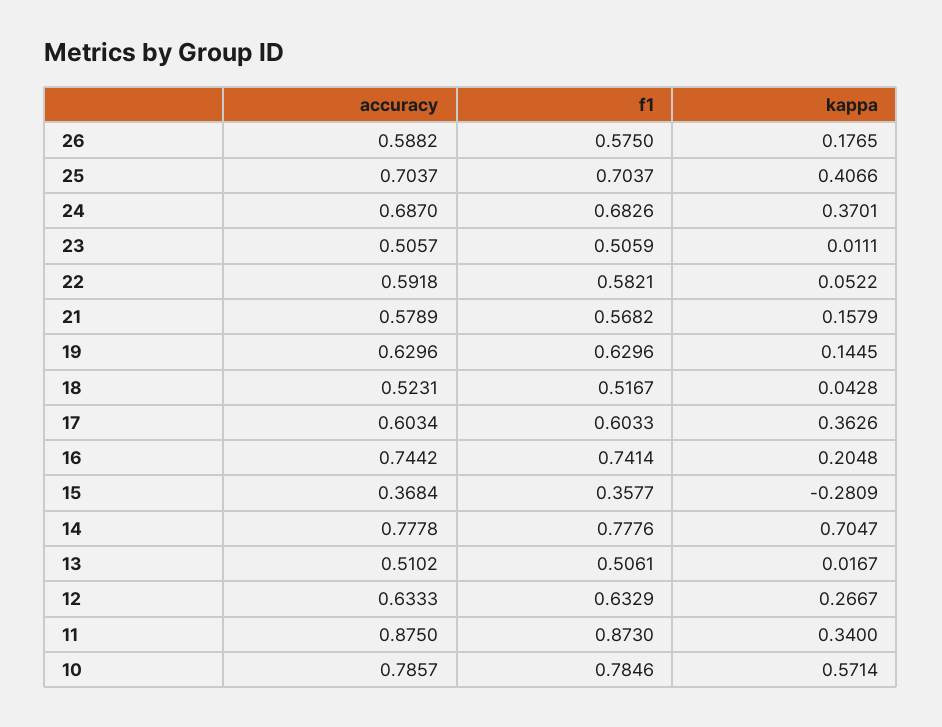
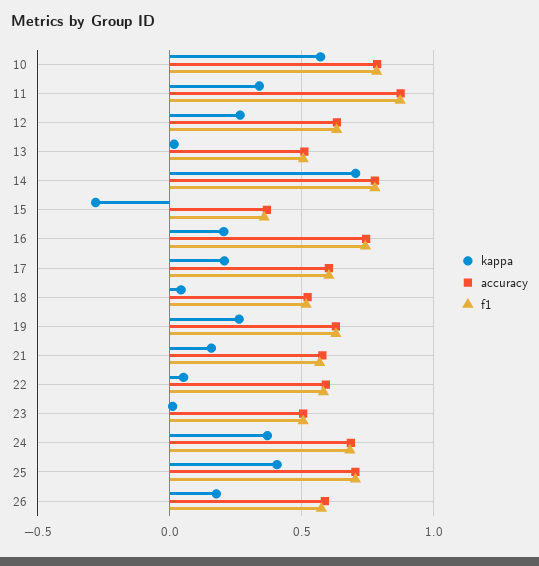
  {
    "accuracy": {
      "26": 0.5882,
      "25": 0.7037,
      "24": 0.687,
      "23": 0.5057,
      "22": 0.5918,
      "21": 0.5789,
      "19": 0.6296,
      "18": 0.5231,
      "17": 0.6034,
      "16": 0.7442,
      "15": 0.3684,
      "14": 0.7778,
      "13": 0.5102,
      "12": 0.6333,
      "11": 0.875,
      "10": 0.7857
    },
    "f1": {
      "26": 0.575,
      "25": 0.7037,
      "24": 0.6826,
      "23": 0.5059,
      "22": 0.5821,
      "21": 0.5682,
      "19": 0.6296,
      "18": 0.5167,
      "17": 0.6033,
      "16": 0.7414,
      "15": 0.3577,
      "14": 0.7776,
      "13": 0.5061,
      "12": 0.6329,
      "11": 0.873,
      "10": 0.7846
    },
    "kappa": {
      "26": 0.1765,
      "25": 0.4066,
      "24": 0.3701,
      "23": 0.0111,
      "22": 0.0522,
      "21": 0.1579,
-     "19": 0.1445,
+     "19": 0.25,
      "18": 0.0428,
-     "17": 0.3626,
+     "17": 0.2,
      "16": 0.2048,
      "15": -0.2809,
      "14": 0.7047,
      "13": 0.0167,
      "12": 0.2667,
      "11": 0.34,
      "10": 0.5714
    }
  }

